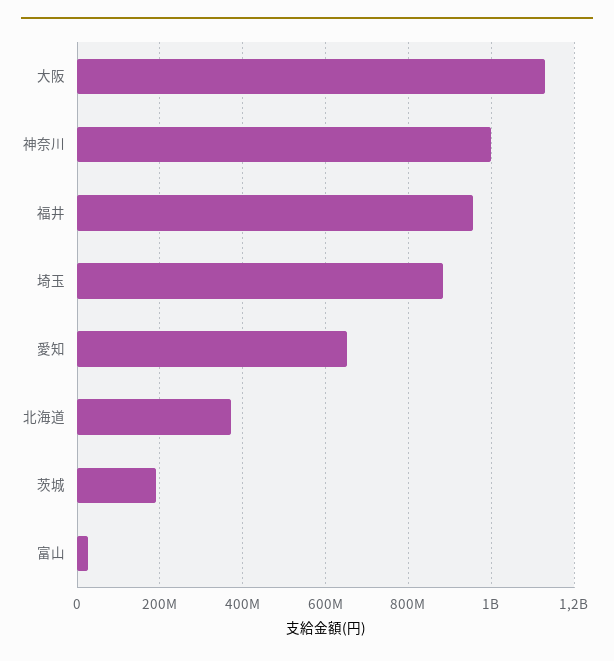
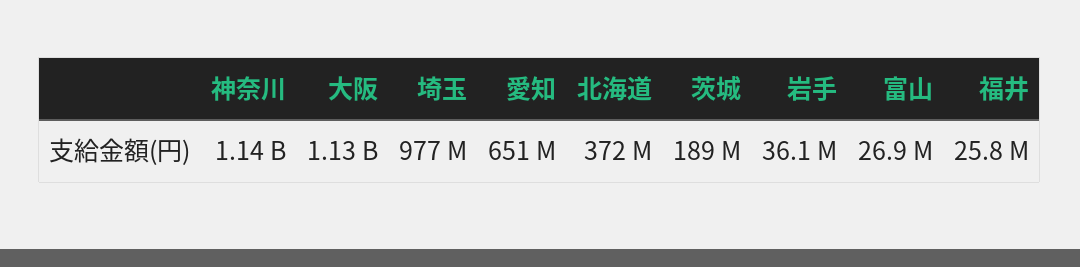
  {
    "大阪": 1130000000,
-   "神奈川": 1000000000,
+   "神奈川": 1140000000,
-   "福井": 960000000,
+   "福井": 25800000,
-   "埼玉": 880000000,
+   "埼玉": 977000000,
    "愛知": 651000000,
    "北海道": 372000000,
    "茨城": 189000000,
-   "富山": 26900000
+   "富山": 26900000,
+   "岩手": 36100000
  }

